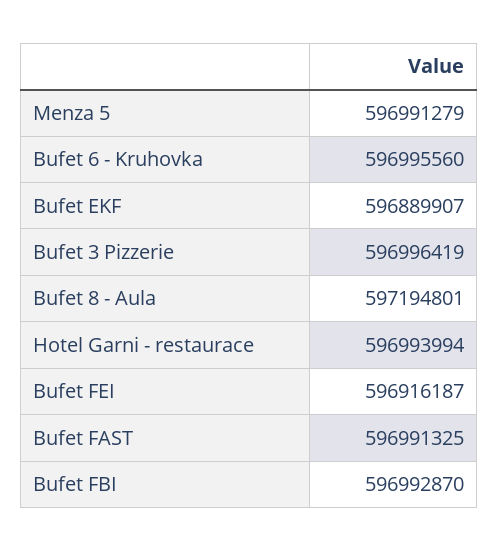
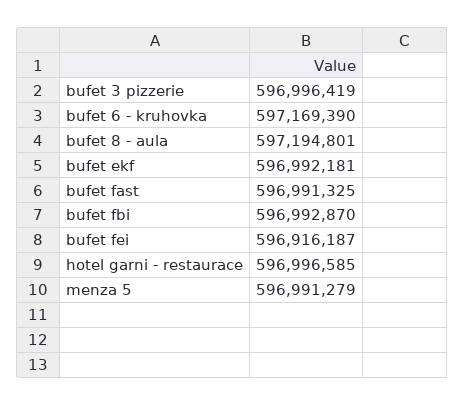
  {
    "Menza 5": 596991279,
-   "Bufet 6 - Kruhovka": 596995560,
+   "Bufet 6 - Kruhovka": 597169390,
-   "Bufet EKF": 596889907,
+   "Bufet EKF": 596992181,
    "Bufet 3 Pizzerie": 596996419,
    "Bufet 8 - Aula": 597194801,
-   "Hotel Garni - restaurace": 596993994,
+   "Hotel Garni - restaurace": 596996585,
    "Bufet FEI": 596916187,
    "Bufet FAST": 596991325,
    "Bufet FBI": 596992870
  }

